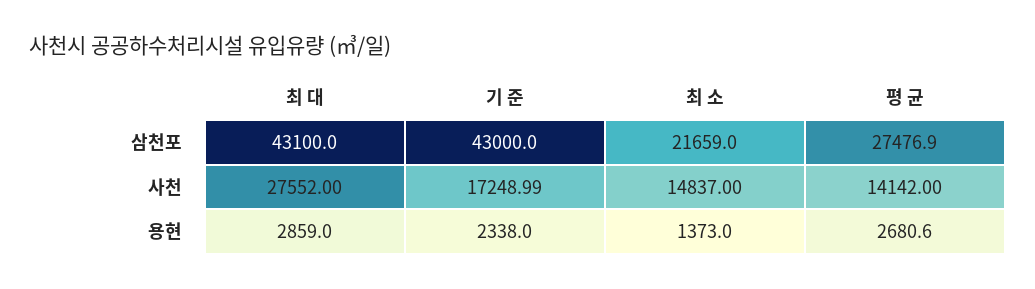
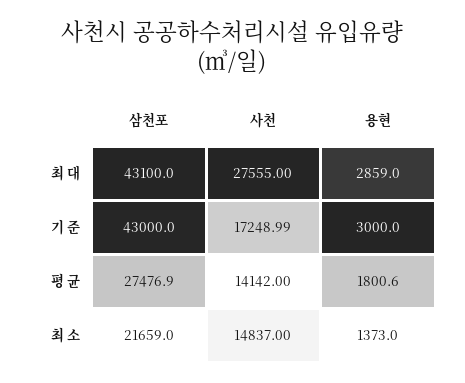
  {
    "최 대": {
      "삼천포": 43100,
-     "사천": 27552,
+     "사천": 27555,
      "용현": 2859
    },
    "기 준": {
      "삼천포": 43000,
      "사천": 17248.99,
-     "용현": 2338
+     "용현": 3000
    },
    "최 소": {
      "삼천포": 21659,
      "사천": 14837,
      "용현": 1373
    },
    "평 균": {
      "삼천포": 27476.9,
      "사천": 14142,
-     "용현": 2680.6
+     "용현": 1800.6
    }
  }

